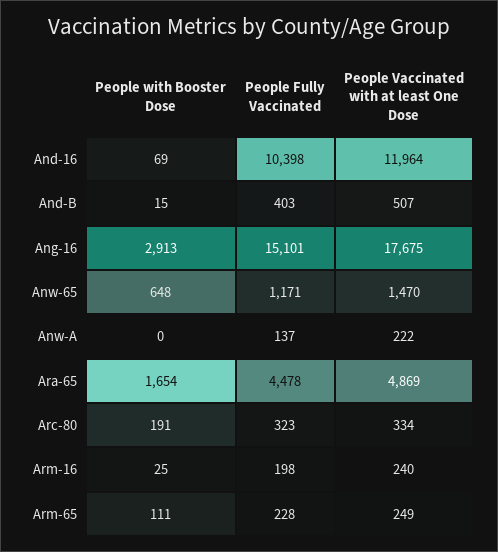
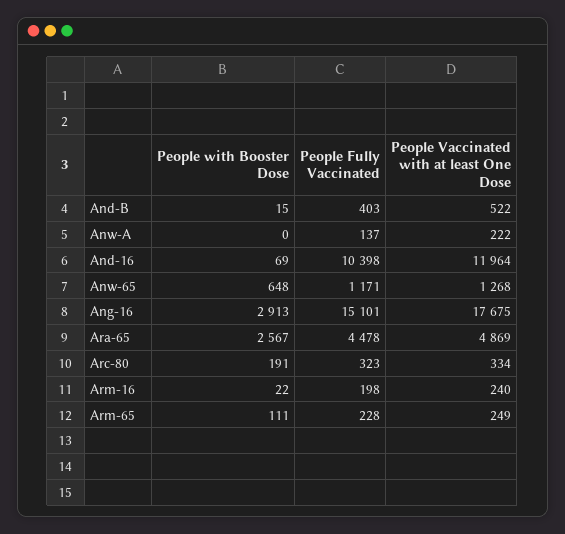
  {
    "People with Booster Dose": {
      "And-16": 69,
      "And-B": 15,
      "Ang-16": 2913,
      "Anw-65": 648,
      "Anw-A": 0,
-     "Ara-65": 1654,
+     "Ara-65": 2567,
      "Arc-80": 191,
-     "Arm-16": 25,
+     "Arm-16": 22,
      "Arm-65": 111
    },
    "People Fully Vaccinated": {
      "And-16": 10398,
      "And-B": 403,
      "Ang-16": 15101,
      "Anw-65": 1171,
      "Anw-A": 137,
      "Ara-65": 4478,
      "Arc-80": 323,
      "Arm-16": 198,
      "Arm-65": 228
    },
    "People Vaccinated with at least One Dose": {
      "And-16": 11964,
-     "And-B": 507,
+     "And-B": 522,
      "Ang-16": 17675,
-     "Anw-65": 1470,
+     "Anw-65": 1268,
      "Anw-A": 222,
      "Ara-65": 4869,
      "Arc-80": 334,
      "Arm-16": 240,
      "Arm-65": 249
    }
  }

